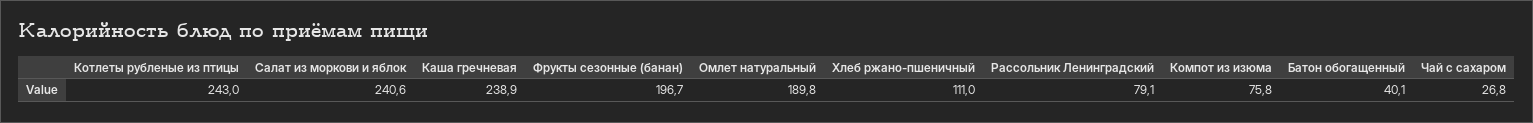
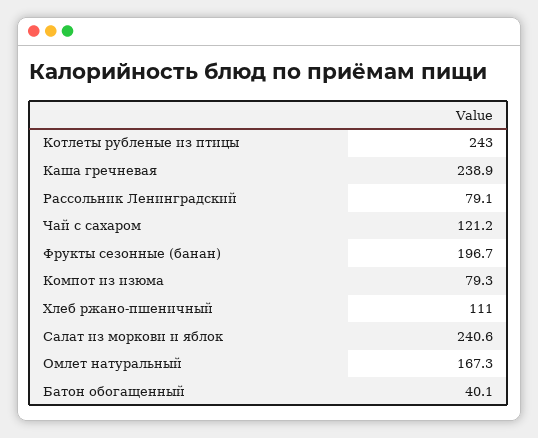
  {
    "Котлеты рубленые из птицы": 243,
    "Салат из моркови и яблок": 240.6,
    "Каша гречневая": 238.9,
    "Фрукты сезонные (банан)": 196.7,
-   "Омлет натуральный": 189.8,
+   "Омлет натуральный": 167.3,
    "Хлеб ржано-пшеничный": 111,
    "Рассольник Ленинградский": 79.1,
-   "Компот из изюма": 75.8,
+   "Компот из изюма": 79.3,
    "Батон обогащенный": 40.1,
-   "Чай с сахаром": 26.8
+   "Чай с сахаром": 121.2
  }

